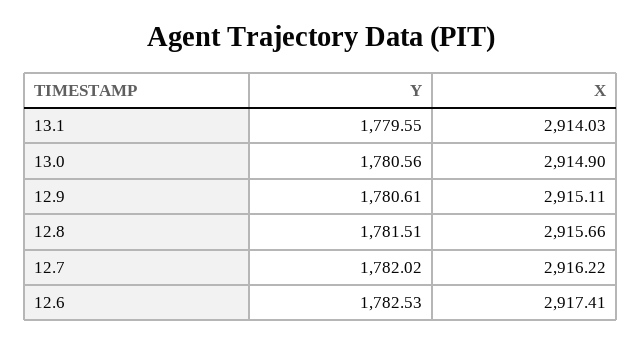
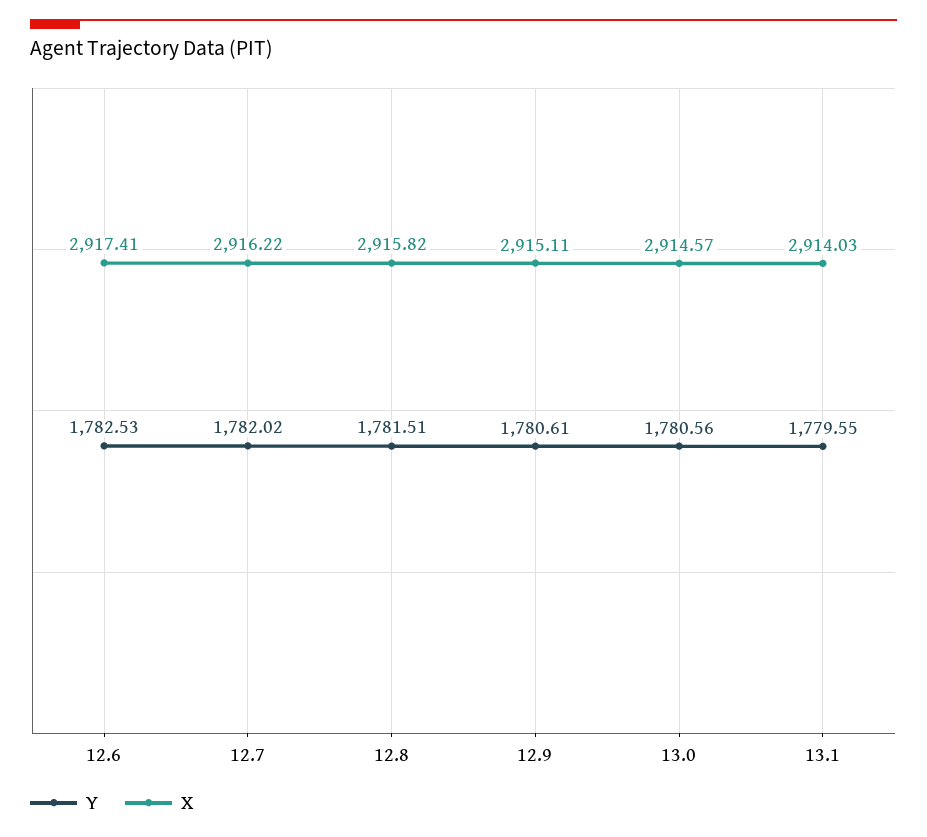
  {
    "Y": {
      "13.1": 1779.55,
      "13.0": 1780.56,
      "12.9": 1780.61,
      "12.8": 1781.51,
      "12.7": 1782.02,
      "12.6": 1782.53
    },
    "X": {
      "13.1": 2914.03,
-     "13.0": 2914.9,
+     "13.0": 2914.57,
      "12.9": 2915.11,
-     "12.8": 2915.66,
+     "12.8": 2915.82,
      "12.7": 2916.22,
      "12.6": 2917.41
    }
  }

